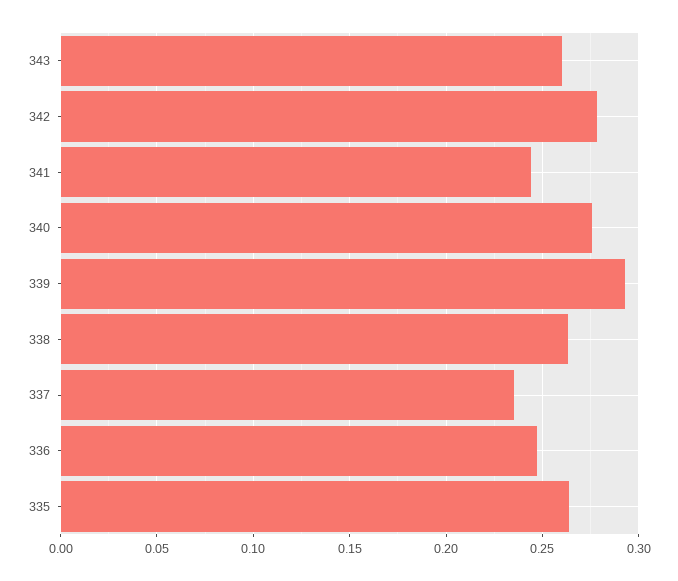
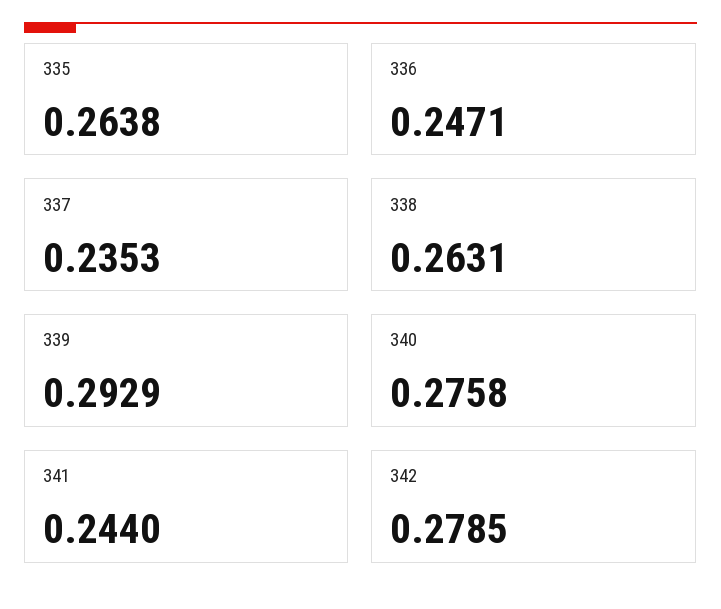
  {
-   "343": 0.26,
    "342": 0.2785,
    "341": 0.244,
    "340": 0.2758,
    "339": 0.2929,
    "338": 0.2631,
    "337": 0.2353,
    "336": 0.2471,
    "335": 0.2638
  }

